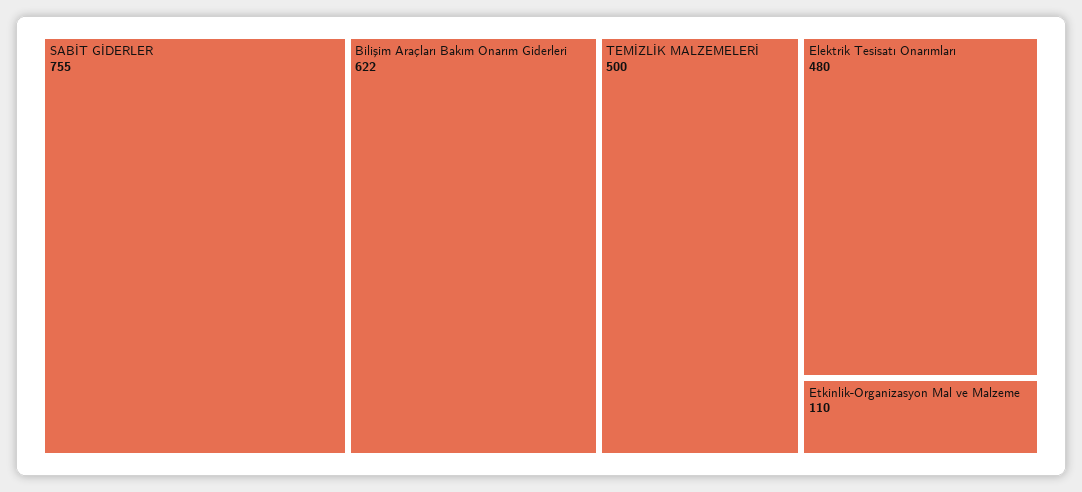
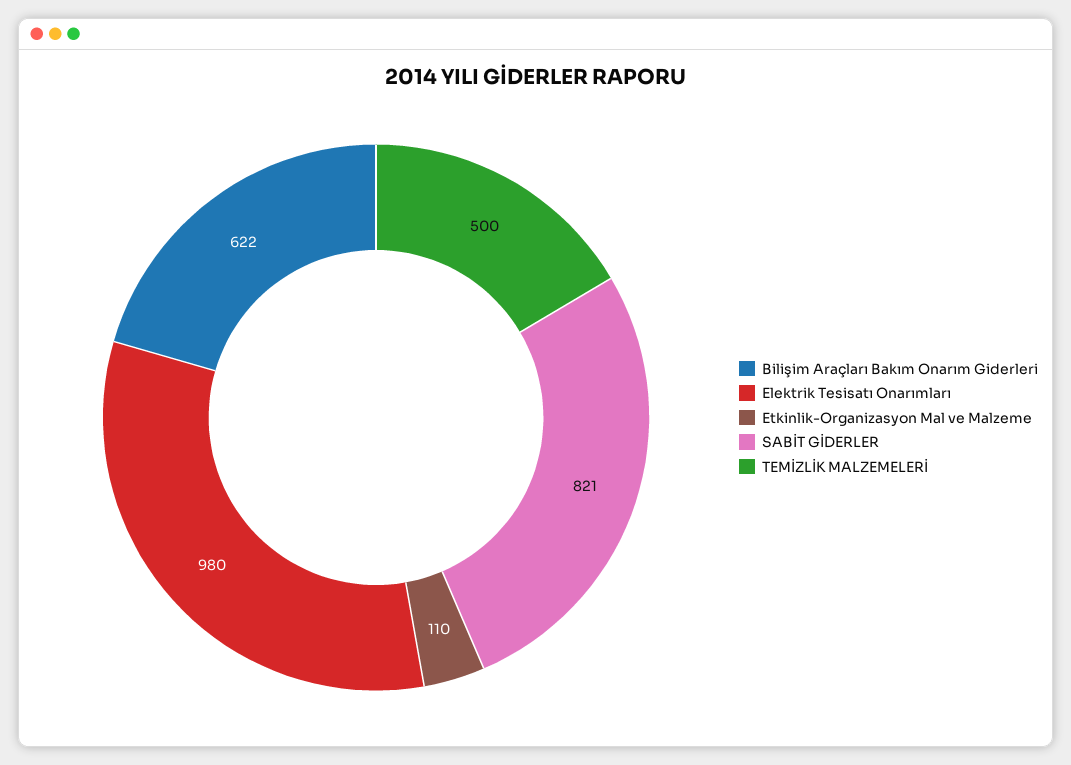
  {
-   "SABİT GİDERLER": 755,
+   "SABİT GİDERLER": 821,
    "Bilişim Araçları Bakım Onarım Giderleri": 622,
    "TEMİZLİK MALZEMELERİ": 500,
-   "Elektrik Tesisatı Onarımları": 480,
+   "Elektrik Tesisatı Onarımları": 980,
    "Etkinlik-Organizasyon Mal ve Malzeme": 110
  }

